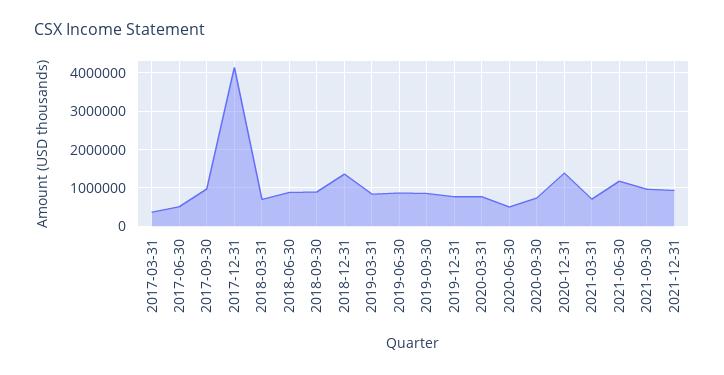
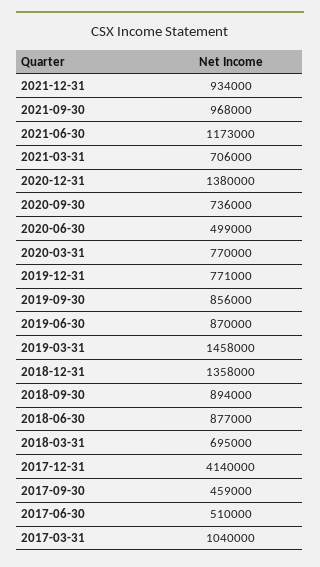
  {
-   "2017-03-31": 400000,
+   "2017-03-31": 1040000,
    "2017-06-30": 510000,
-   "2017-09-30": 1000000,
+   "2017-09-30": 459000,
    "2017-12-31": 4140000,
    "2018-03-31": 695000,
    "2018-06-30": 877000,
    "2018-09-30": 894000,
    "2018-12-31": 1358000,
-   "2019-03-31": 800000,
+   "2019-03-31": 1458000,
    "2019-06-30": 870000,
    "2019-09-30": 856000,
    "2019-12-31": 771000,
    "2020-03-31": 770000,
    "2020-06-30": 499000,
    "2020-09-30": 736000,
    "2020-12-31": 1380000,
    "2021-03-31": 706000,
    "2021-06-30": 1173000,
    "2021-09-30": 968000,
    "2021-12-31": 934000
  }

